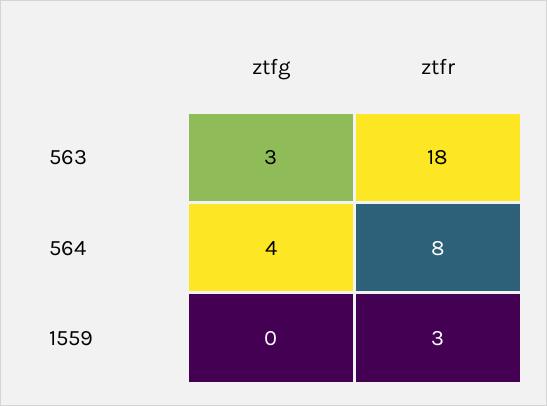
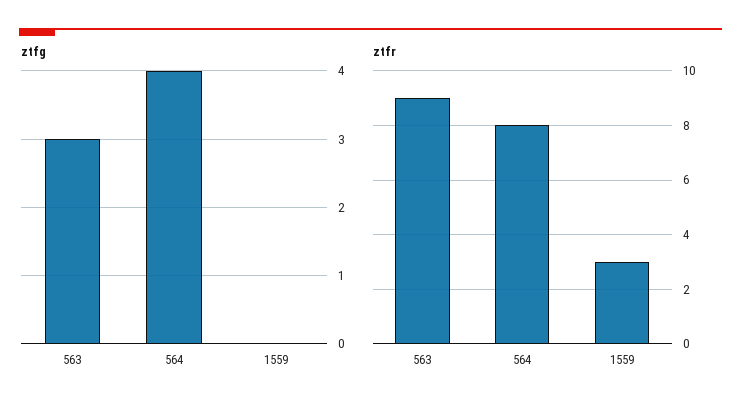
  {
    "ztfg": {
      "563": 3,
      "564": 4,
      "1559": 0
    },
    "ztfr": {
-     "563": 18,
+     "563": 9,
      "564": 8,
      "1559": 3
    }
  }

